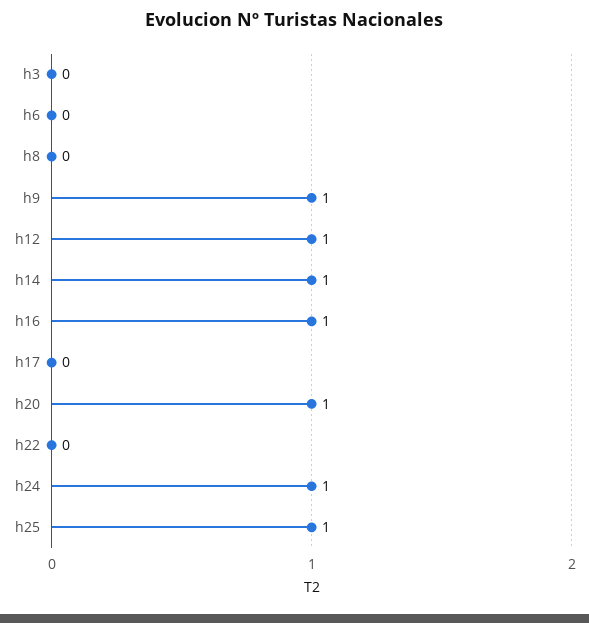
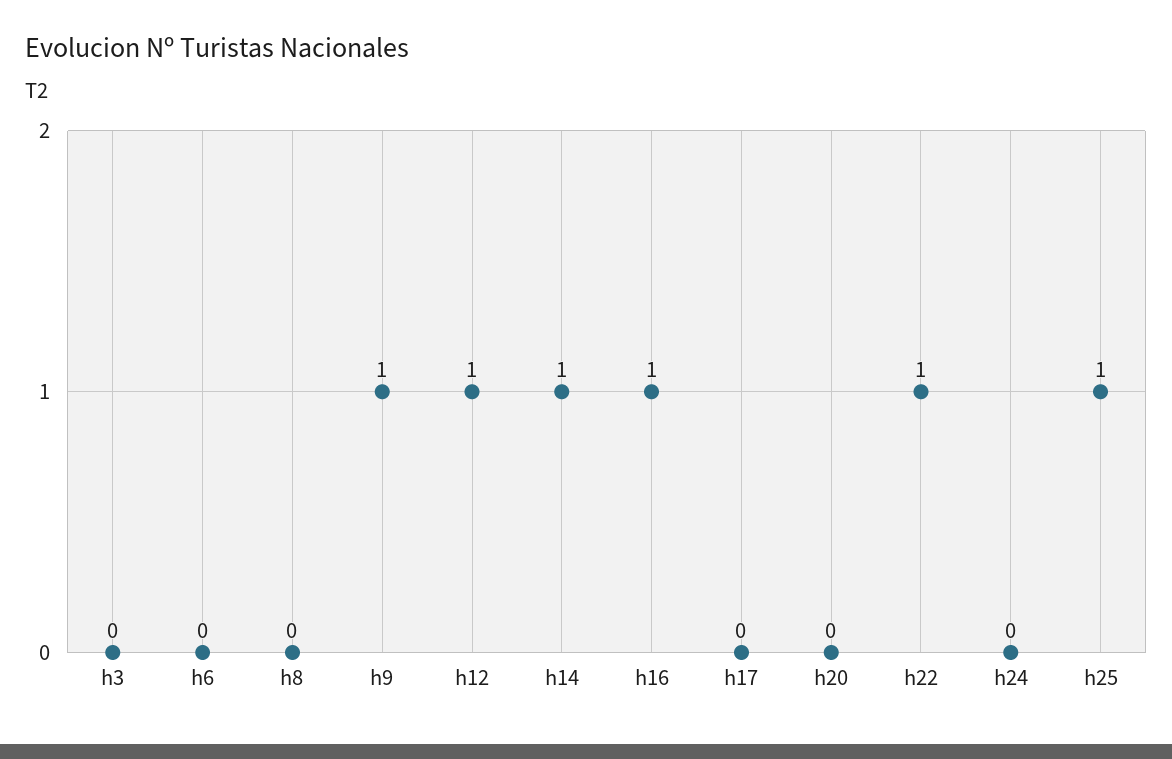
  {
    "h3": 0,
    "h6": 0,
    "h8": 0,
    "h9": 1,
    "h12": 1,
    "h14": 1,
    "h16": 1,
    "h17": 0,
-   "h20": 1,
+   "h20": 0,
-   "h22": 0,
+   "h22": 1,
-   "h24": 1,
+   "h24": 0,
    "h25": 1
  }

